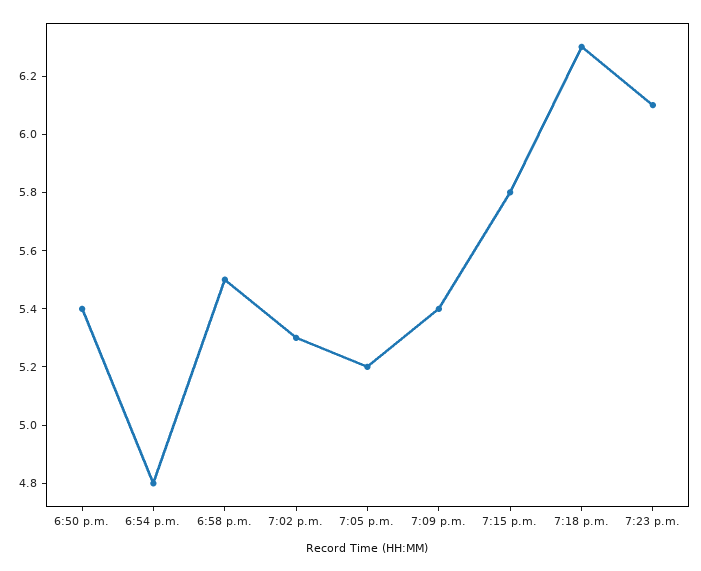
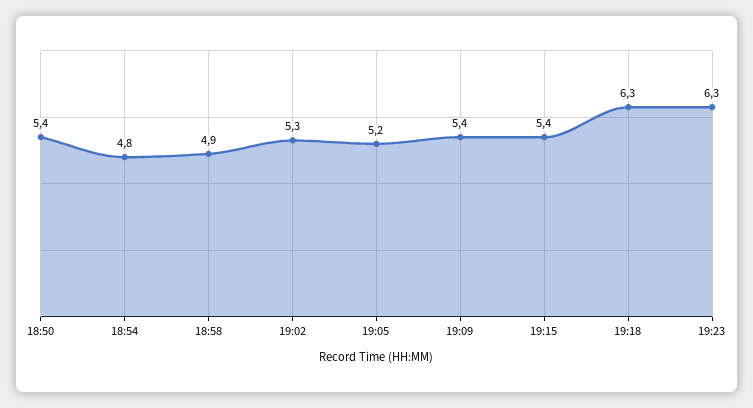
  {
    "6:50 p.m.": 5.4,
    "6:54 p.m.": 4.8,
-   "6:58 p.m.": 5.5,
+   "6:58 p.m.": 4.9,
    "7:02 p.m.": 5.3,
    "7:05 p.m.": 5.2,
    "7:09 p.m.": 5.4,
-   "7:15 p.m.": 5.8,
+   "7:15 p.m.": 5.4,
    "7:18 p.m.": 6.3,
-   "7:23 p.m.": 6.1
+   "7:23 p.m.": 6.3
  }

